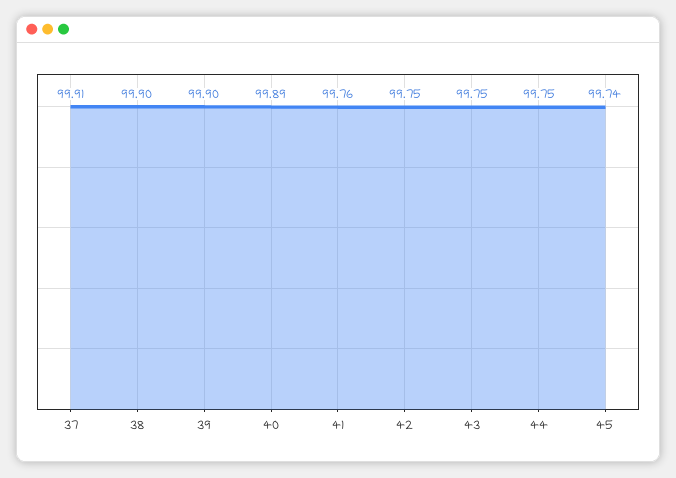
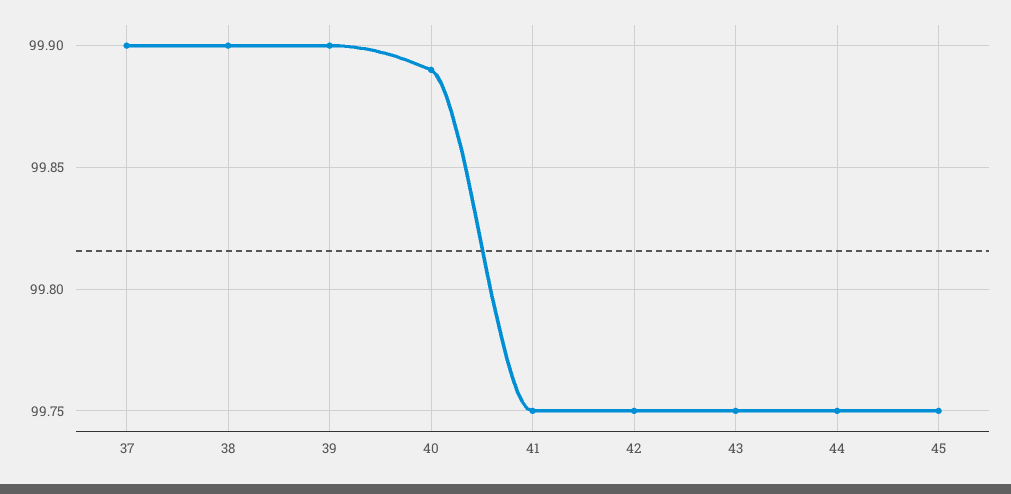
  {
-   "37": 99.91,
+   "37": 99.9,
    "38": 99.9,
    "39": 99.9,
    "40": 99.89,
-   "41": 99.76,
+   "41": 99.75,
    "42": 99.75,
    "43": 99.75,
    "44": 99.75,
-   "45": 99.74
+   "45": 99.75
  }

